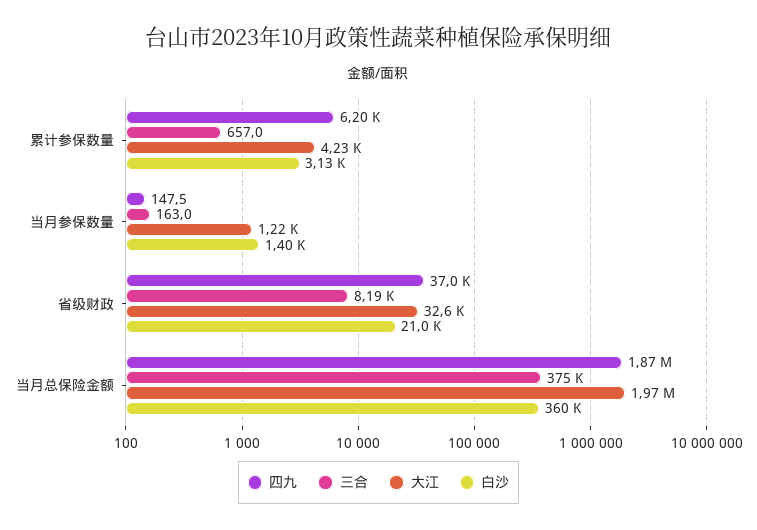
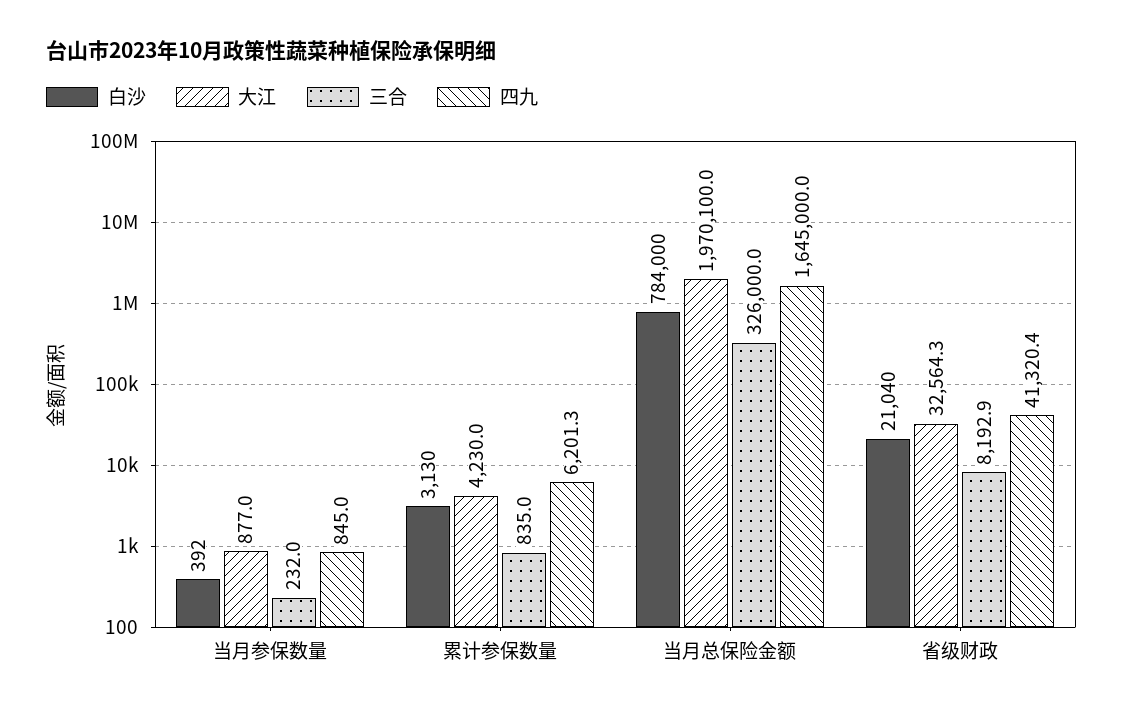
  {
    "四九": {
      "累计参保数量": 6201.3,
-     "当月参保数量": 147.5,
+     "当月参保数量": 845,
-     "省级财政": 37000,
+     "省级财政": 41320.4,
-     "当月总保险金额": 1870000
+     "当月总保险金额": 1645000
    },
    "三合": {
-     "累计参保数量": 657,
+     "累计参保数量": 835,
-     "当月参保数量": 163,
+     "当月参保数量": 232,
      "省级财政": 8192.9,
-     "当月总保险金额": 375000
+     "当月总保险金额": 326000
    },
    "大江": {
      "累计参保数量": 4230,
-     "当月参保数量": 1220,
+     "当月参保数量": 877,
      "省级财政": 32564.3,
      "当月总保险金额": 1970100
    },
    "白沙": {
      "累计参保数量": 3130,
-     "当月参保数量": 1400,
+     "当月参保数量": 392,
      "省级财政": 21040,
-     "当月总保险金额": 360000
+     "当月总保险金额": 784000
    }
  }

